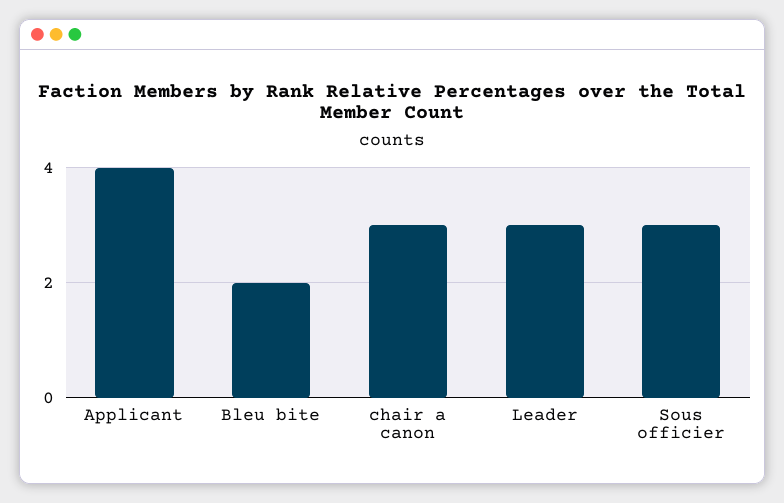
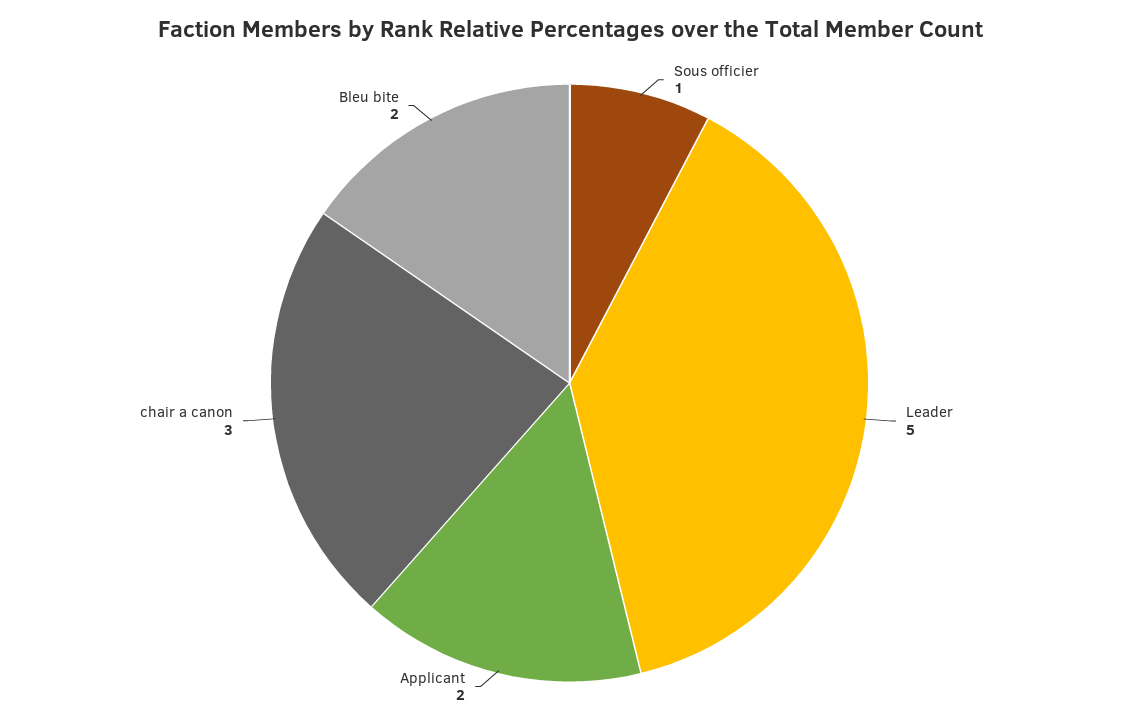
  {
-   "Applicant": 4,
+   "Applicant": 2,
    "Bleu bite": 2,
    "chair a canon": 3,
-   "Leader": 3,
+   "Leader": 5,
-   "Sous officier": 3
+   "Sous officier": 1
  }

